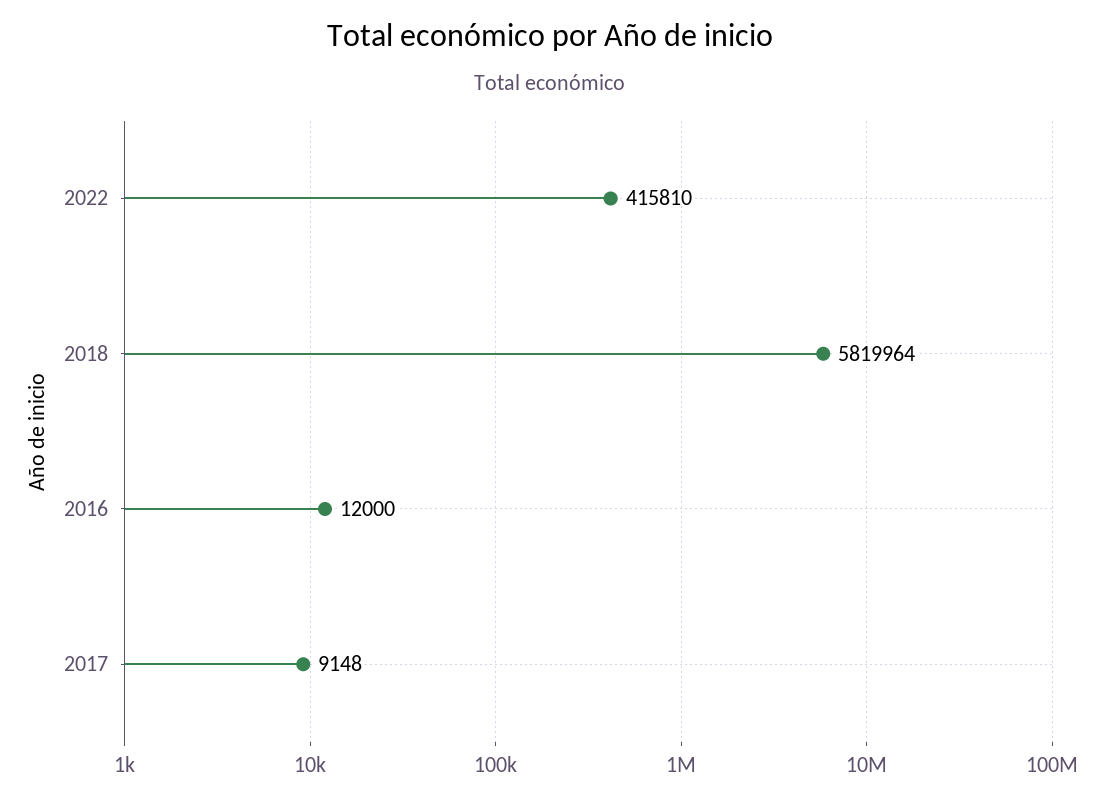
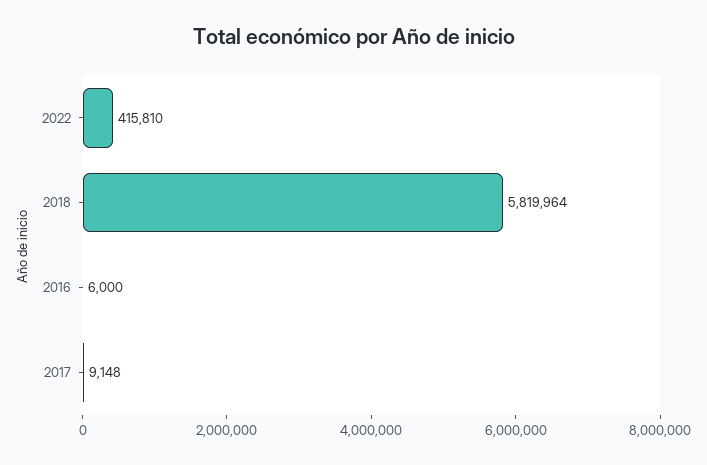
  {
    "2022": 415810,
    "2018": 5819964,
-   "2016": 12000,
+   "2016": 6000,
    "2017": 9148
  }

